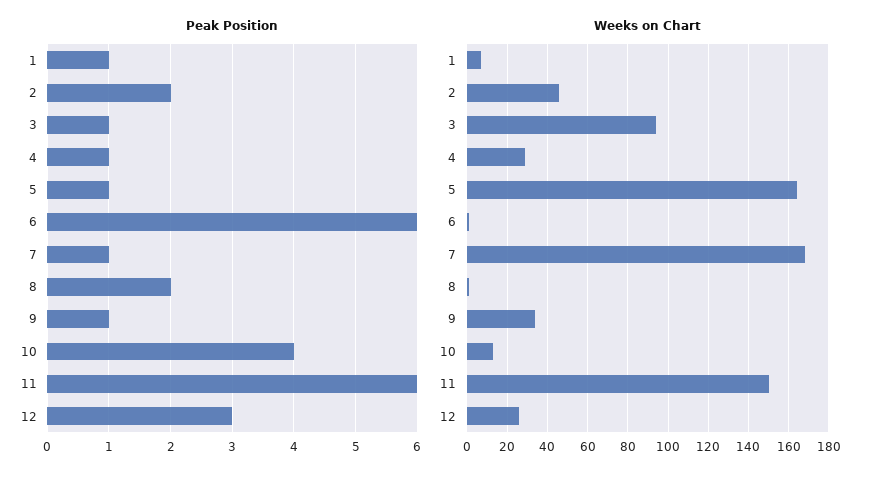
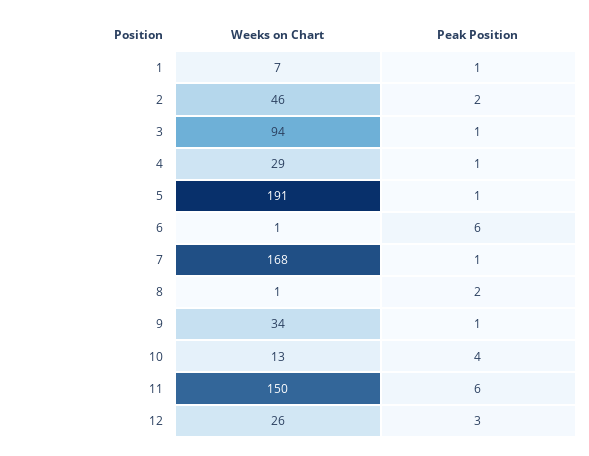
  {
    "Peak Position": {
      "1": 1,
      "2": 2,
      "3": 1,
      "4": 1,
      "5": 1,
      "6": 6,
      "7": 1,
      "8": 2,
      "9": 1,
      "10": 4,
      "11": 6,
      "12": 3
    },
    "Weeks on Chart": {
      "1": 7,
      "2": 46,
      "3": 94,
      "4": 29,
-     "5": 165,
+     "5": 191,
      "6": 1,
      "7": 168,
      "8": 1,
      "9": 34,
      "10": 13,
      "11": 150,
      "12": 26
    }
  }

